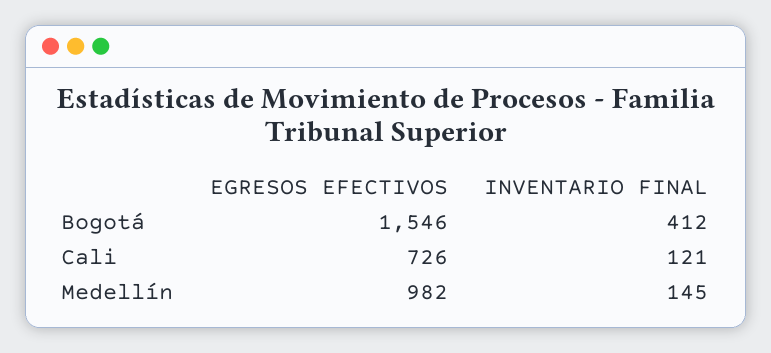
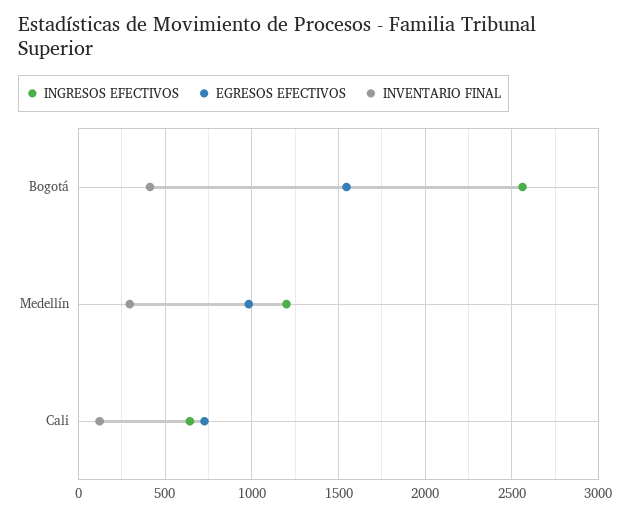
  {
    "EGRESOS EFECTIVOS": {
      "Bogotá": 1546,
      "Cali": 726,
      "Medellín": 982
    },
    "INVENTARIO FINAL": {
      "Bogotá": 412,
      "Cali": 121,
-     "Medellín": 145
+     "Medellín": 300
-   }
+   },
+   "INGRESOS EFECTIVOS": {
+     "Bogotá": 2550,
+     "Medellín": 1200,
+     "Cali": 650
+   }
  }

